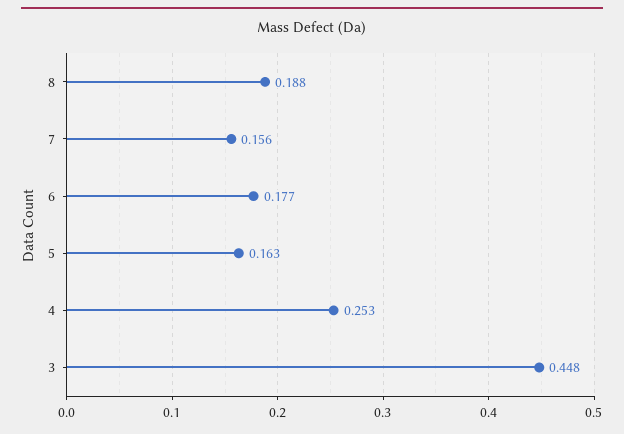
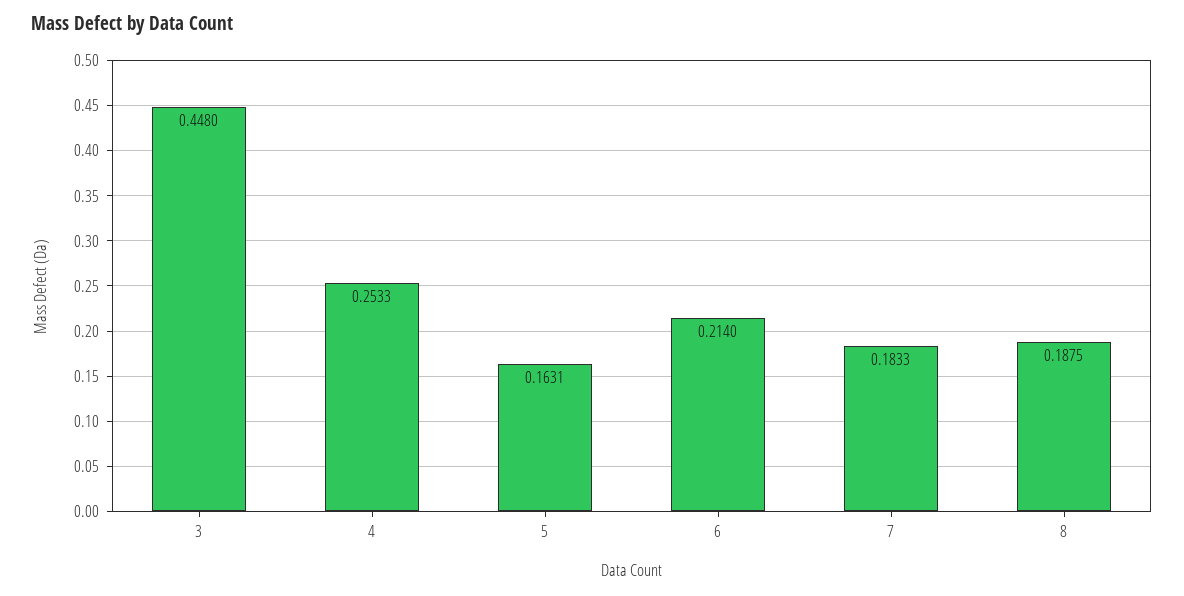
  {
    "8": 0.1875,
-   "7": 0.156,
+   "7": 0.1833,
-   "6": 0.177,
+   "6": 0.214,
    "5": 0.1631,
    "4": 0.2533,
    "3": 0.448
  }

